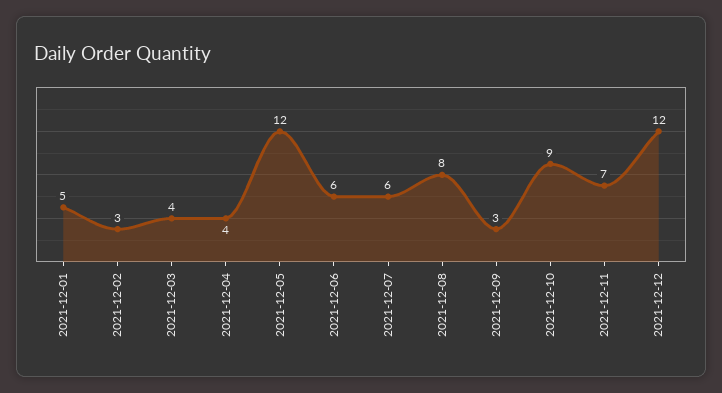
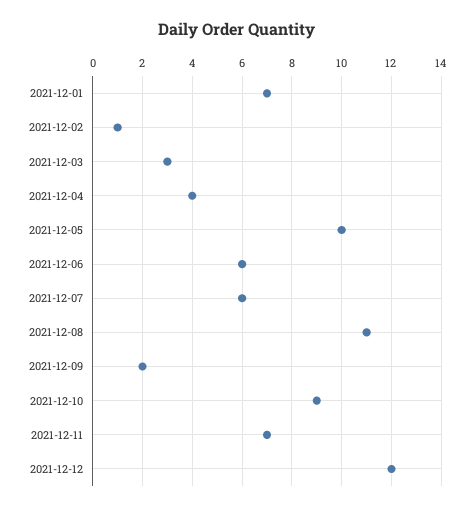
  {
-   "2021-12-01": 5,
+   "2021-12-01": 7,
-   "2021-12-02": 3,
+   "2021-12-02": 1,
-   "2021-12-03": 4,
+   "2021-12-03": 3,
    "2021-12-04": 4,
-   "2021-12-05": 12,
+   "2021-12-05": 10,
    "2021-12-06": 6,
    "2021-12-07": 6,
-   "2021-12-08": 8,
+   "2021-12-08": 11,
-   "2021-12-09": 3,
+   "2021-12-09": 2,
    "2021-12-10": 9,
    "2021-12-11": 7,
    "2021-12-12": 12
  }

